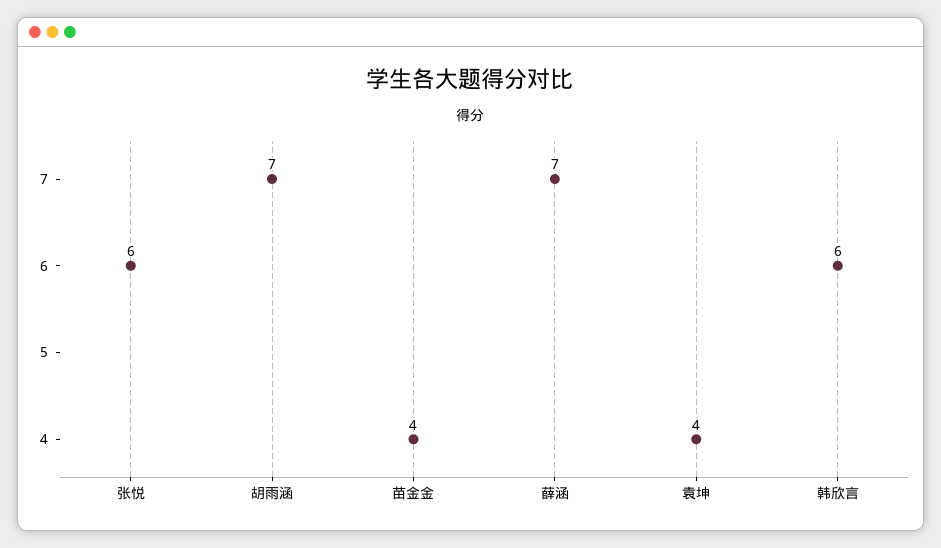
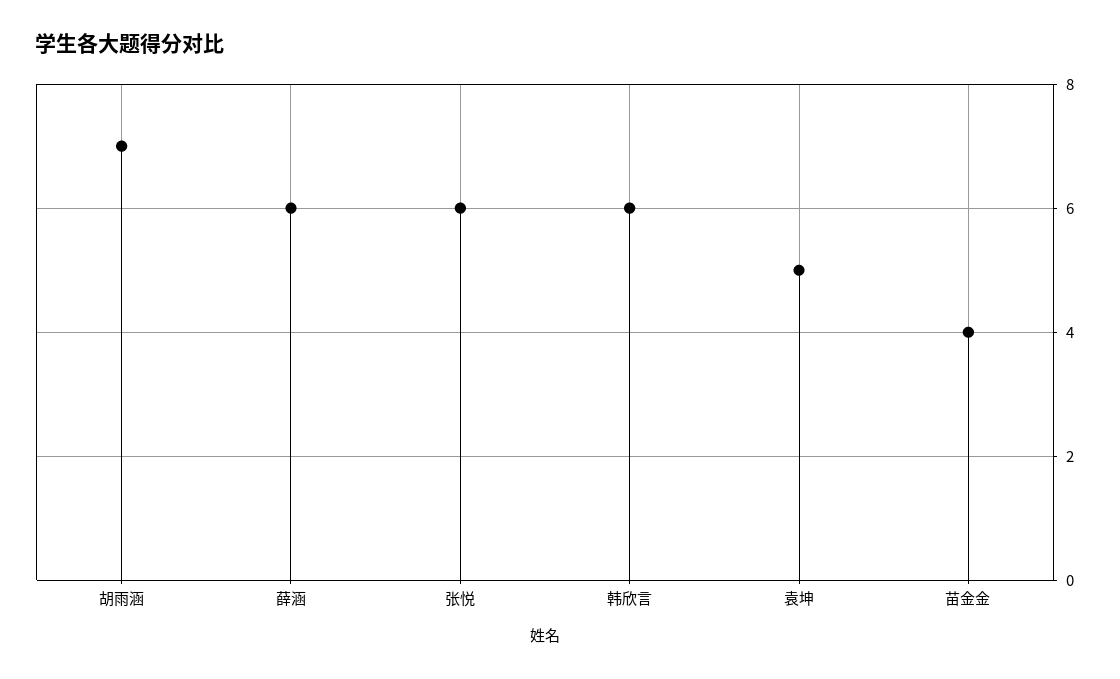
  {
    "张悦": 6,
    "胡雨涵": 7,
    "苗金金": 4,
-   "薛涵": 7,
+   "薛涵": 6,
-   "袁坤": 4,
+   "袁坤": 5,
    "韩欣言": 6
  }

